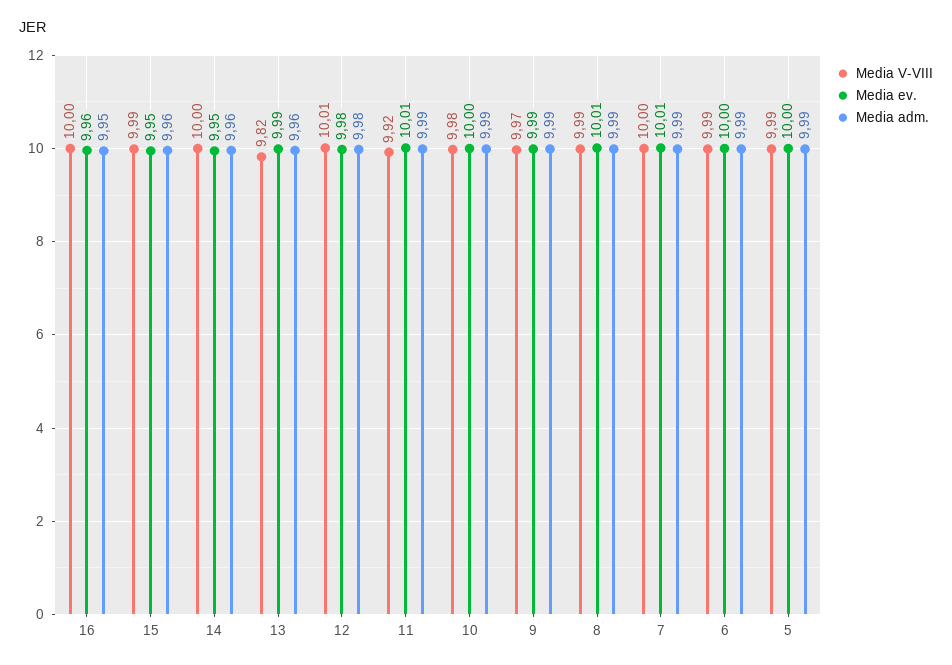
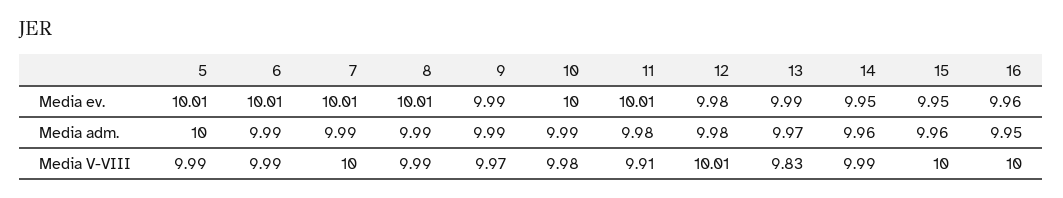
  {
    "Media V-VIII": {
      "16": 10,
-     "15": 9.99,
+     "15": 10,
-     "14": 10,
+     "14": 9.99,
-     "13": 9.82,
+     "13": 9.83,
      "12": 10.01,
-     "11": 9.92,
+     "11": 9.91,
      "10": 9.98,
      "9": 9.97,
      "8": 9.99,
      "7": 10,
      "6": 9.99,
      "5": 9.99
    },
    "Media ev.": {
      "16": 9.96,
      "15": 9.95,
      "14": 9.95,
      "13": 9.99,
      "12": 9.98,
      "11": 10.01,
      "10": 10,
      "9": 9.99,
      "8": 10.01,
      "7": 10.01,
-     "6": 10,
+     "6": 10.01,
-     "5": 10
+     "5": 10.01
    },
    "Media adm.": {
      "16": 9.95,
      "15": 9.96,
      "14": 9.96,
-     "13": 9.96,
+     "13": 9.97,
      "12": 9.98,
-     "11": 9.99,
+     "11": 9.98,
      "10": 9.99,
      "9": 9.99,
      "8": 9.99,
      "7": 9.99,
      "6": 9.99,
-     "5": 9.99
+     "5": 10
    }
  }

